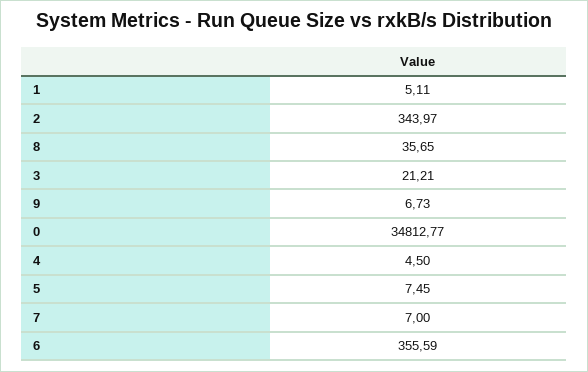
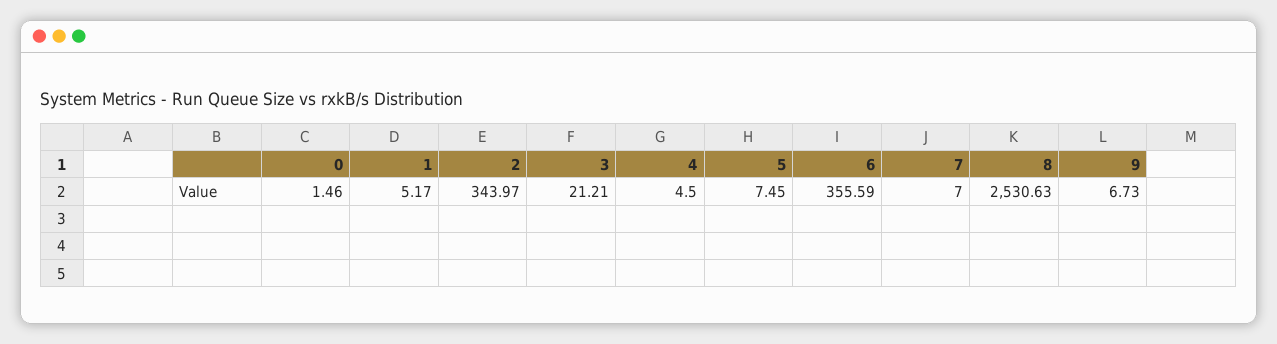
  {
-   "1": 5.11,
+   "1": 5.17,
    "2": 343.97,
-   "8": 35.65,
+   "8": 2530.63,
    "3": 21.21,
    "9": 6.73,
-   "0": 34812.77,
+   "0": 1.46,
    "4": 4.5,
    "5": 7.45,
    "7": 7,
    "6": 355.59
  }

